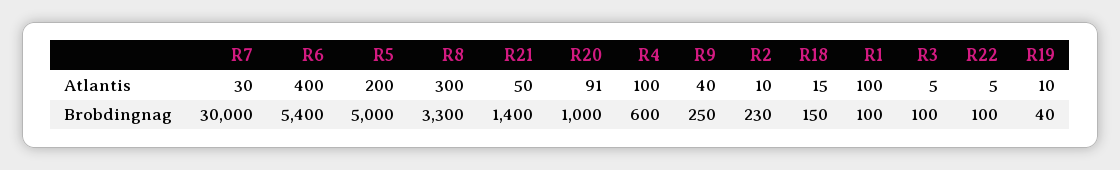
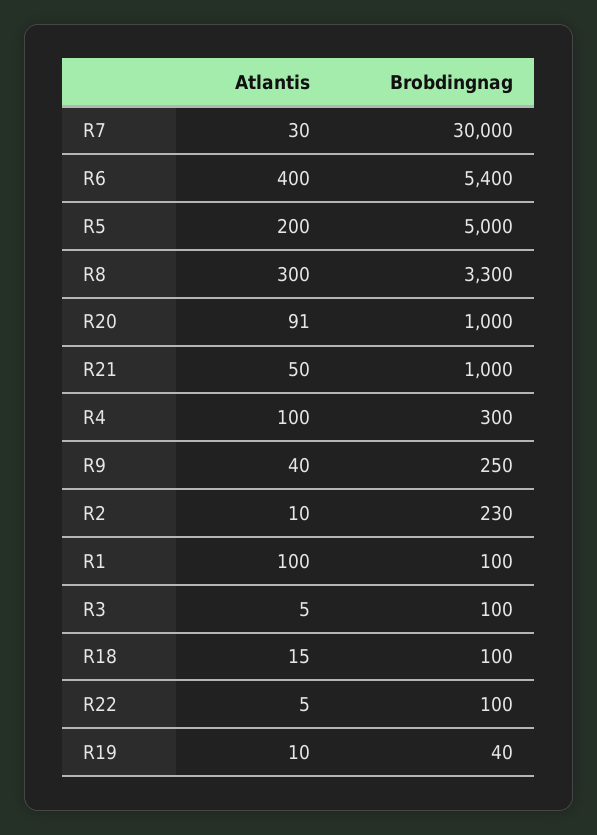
  {
    "R7": {
      "Atlantis": 30,
      "Brobdingnag": 30000
    },
    "R6": {
      "Atlantis": 400,
      "Brobdingnag": 5400
    },
    "R5": {
      "Atlantis": 200,
      "Brobdingnag": 5000
    },
    "R8": {
      "Atlantis": 300,
      "Brobdingnag": 3300
    },
    "R21": {
      "Atlantis": 50,
-     "Brobdingnag": 1400
+     "Brobdingnag": 1000
    },
    "R20": {
      "Atlantis": 91,
      "Brobdingnag": 1000
    },
    "R4": {
      "Atlantis": 100,
-     "Brobdingnag": 600
+     "Brobdingnag": 300
    },
    "R9": {
      "Atlantis": 40,
      "Brobdingnag": 250
    },
    "R2": {
      "Atlantis": 10,
      "Brobdingnag": 230
    },
    "R18": {
      "Atlantis": 15,
-     "Brobdingnag": 150
+     "Brobdingnag": 100
    },
    "R1": {
      "Atlantis": 100,
      "Brobdingnag": 100
    },
    "R3": {
      "Atlantis": 5,
      "Brobdingnag": 100
    },
    "R22": {
      "Atlantis": 5,
      "Brobdingnag": 100
    },
    "R19": {
      "Atlantis": 10,
      "Brobdingnag": 40
    }
  }

